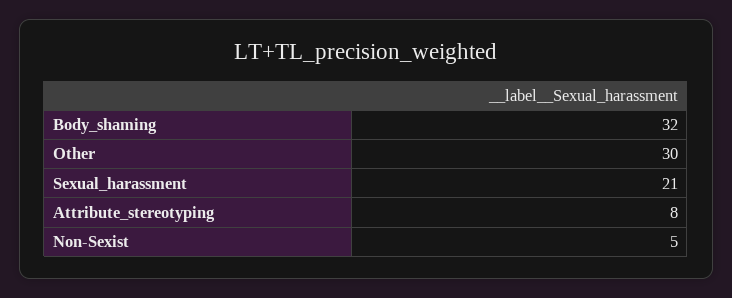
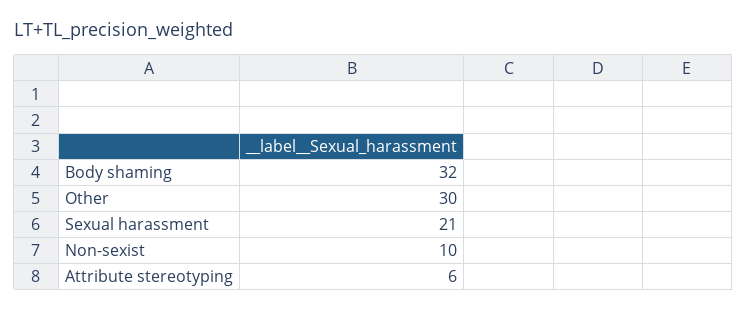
  {
    "Body_shaming": 32,
    "Other": 30,
    "Sexual_harassment": 21,
-   "Attribute_stereotyping": 8,
+   "Attribute_stereotyping": 6,
-   "Non-Sexist": 5
+   "Non-Sexist": 10
  }

